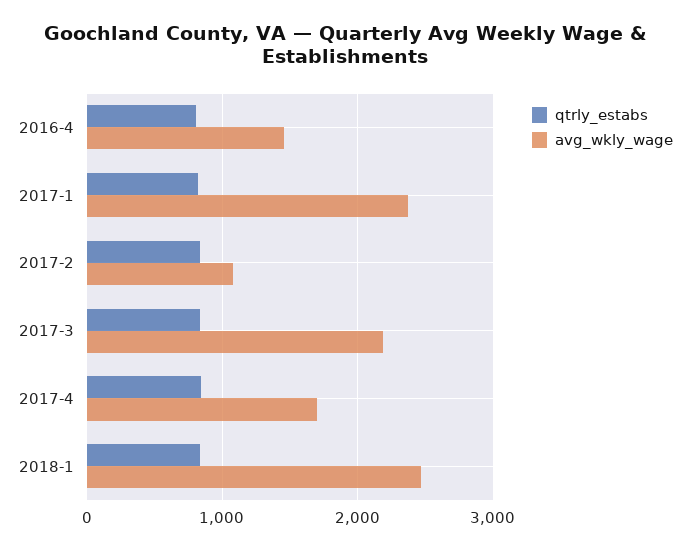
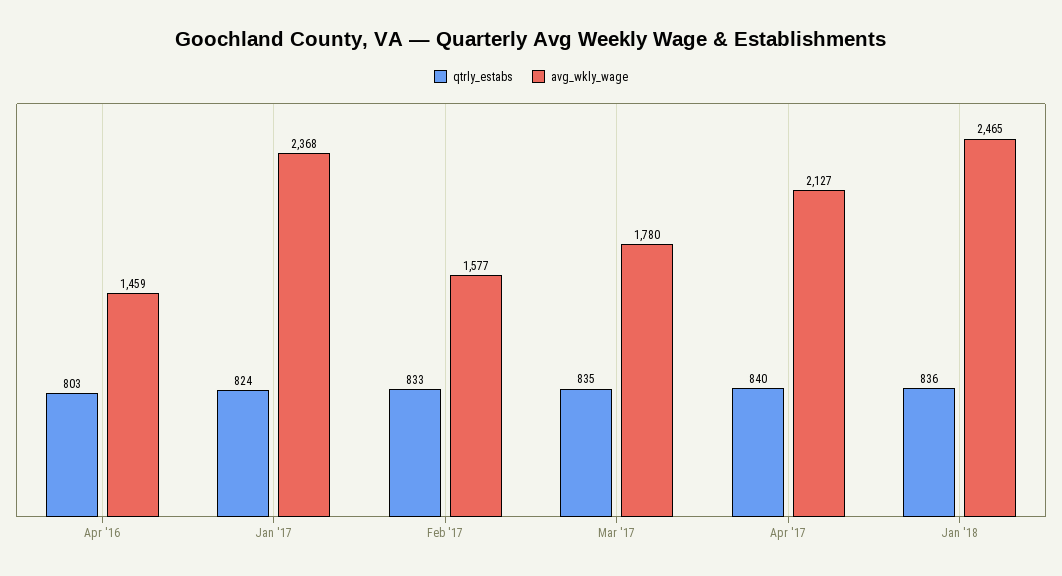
  {
    "qtrly_estabs": {
      "2016-4": 803,
      "2017-1": 824,
      "2017-2": 833,
      "2017-3": 835,
      "2017-4": 840,
      "2018-1": 836
    },
    "avg_wkly_wage": {
      "2016-4": 1459,
      "2017-1": 2368,
-     "2017-2": 1100,
+     "2017-2": 1577,
-     "2017-3": 2200,
+     "2017-3": 1780,
-     "2017-4": 1700,
+     "2017-4": 2127,
      "2018-1": 2465
    }
  }

